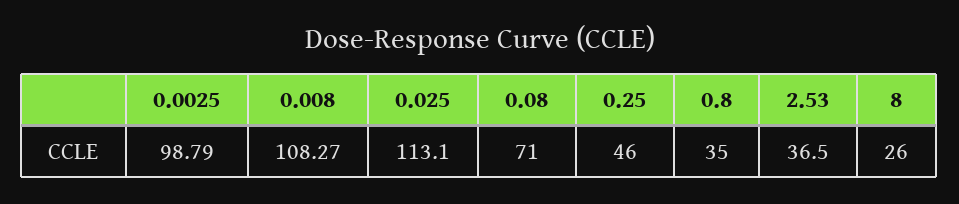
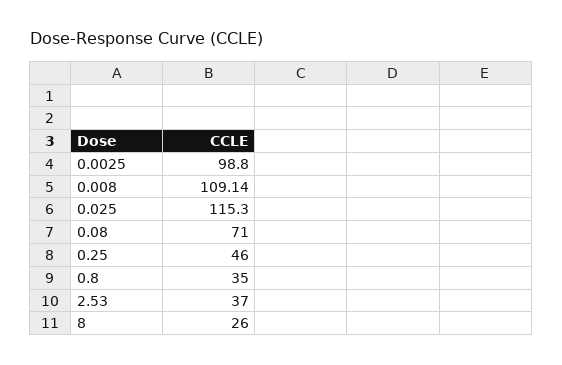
  {
-   "0.0025": 98.79,
+   "0.0025": 98.8,
-   "0.008": 108.27,
+   "0.008": 109.14,
-   "0.025": 113.1,
+   "0.025": 115.3,
    "0.08": 71,
    "0.25": 46,
    "0.8": 35,
-   "2.53": 36.5,
+   "2.53": 37,
    "8": 26
  }

